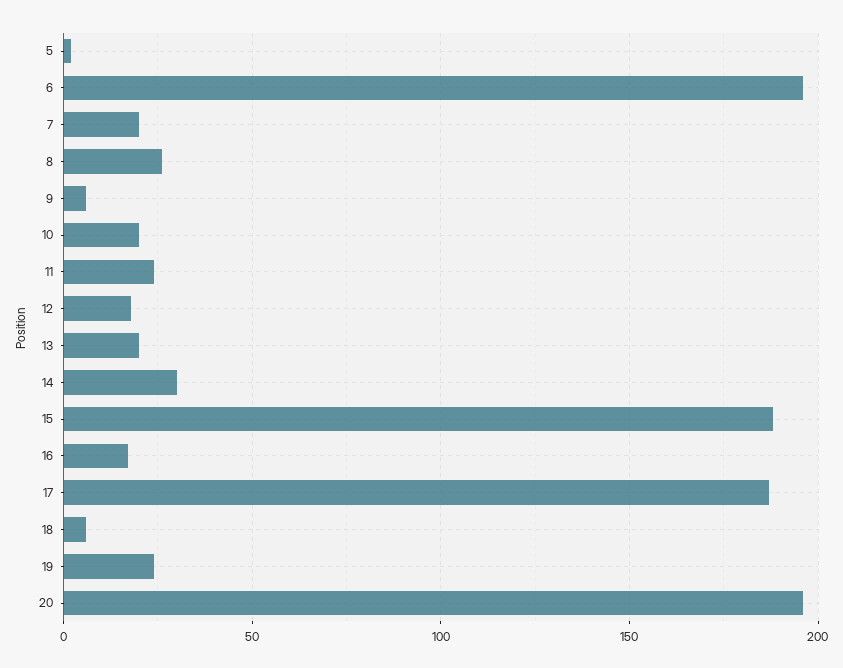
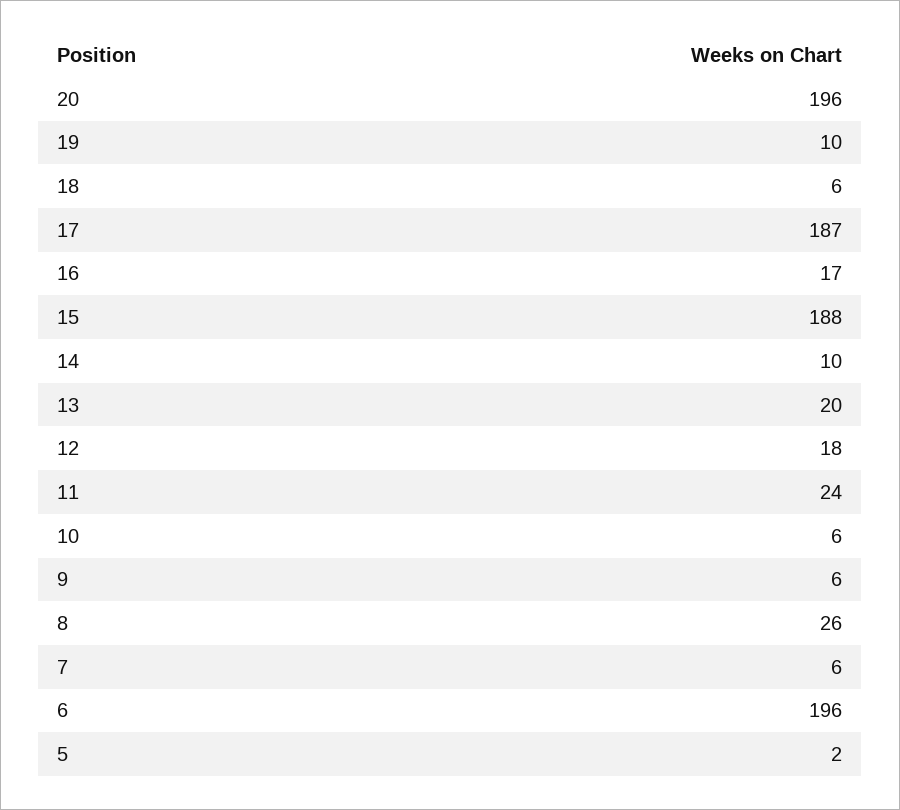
  {
    "5": 2,
    "6": 196,
-   "7": 20,
+   "7": 6,
    "8": 26,
    "9": 6,
-   "10": 20,
+   "10": 6,
    "11": 24,
    "12": 18,
    "13": 20,
-   "14": 30,
+   "14": 10,
    "15": 188,
    "16": 17,
    "17": 187,
    "18": 6,
-   "19": 25,
+   "19": 10,
    "20": 196
  }

